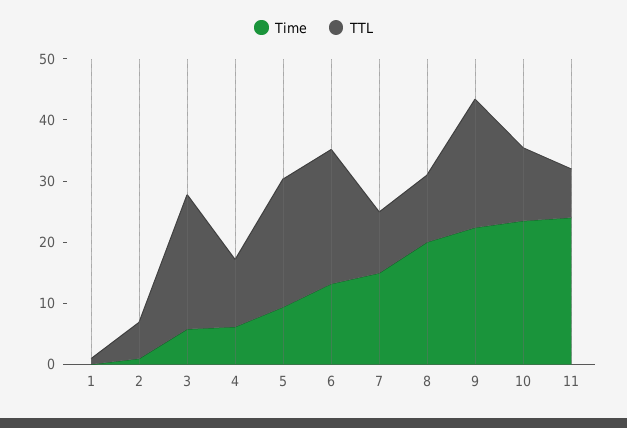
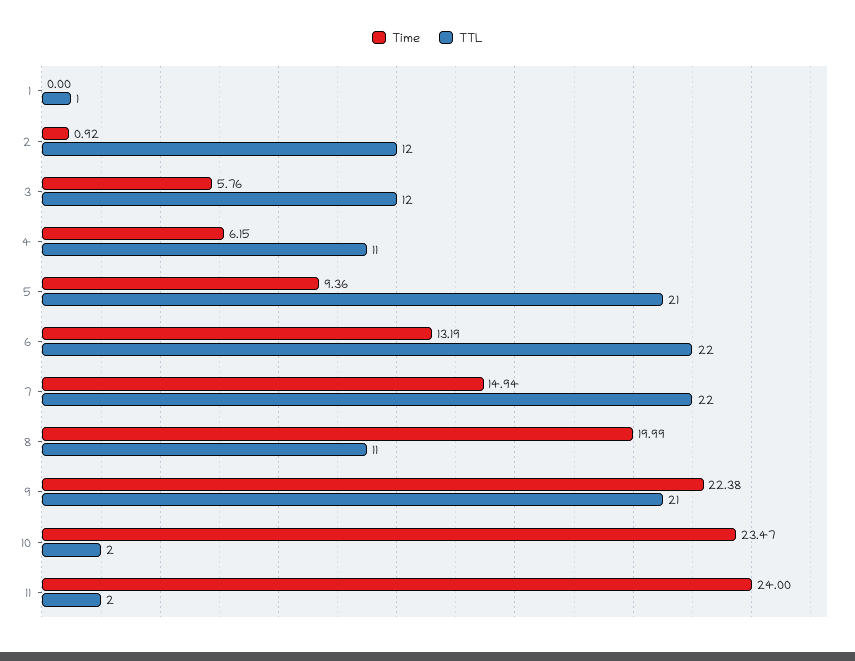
  {
    "Time": {
      "1": 0,
      "2": 0.92,
      "3": 5.76,
      "4": 6.15,
      "5": 9.36,
      "6": 13.19,
      "7": 14.94,
      "8": 19.99,
      "9": 22.38,
      "10": 23.47,
      "11": 24
    },
    "TTL": {
      "1": 1,
-     "2": 6,
+     "2": 12,
-     "3": 22,
+     "3": 12,
      "4": 11,
      "5": 21,
      "6": 22,
-     "7": 10,
+     "7": 22,
      "8": 11,
      "9": 21,
-     "10": 12,
+     "10": 2,
-     "11": 8
+     "11": 2
    }
  }

